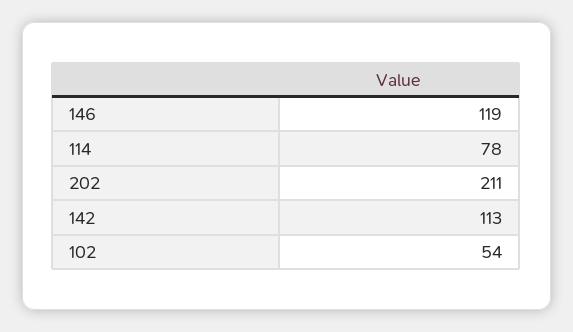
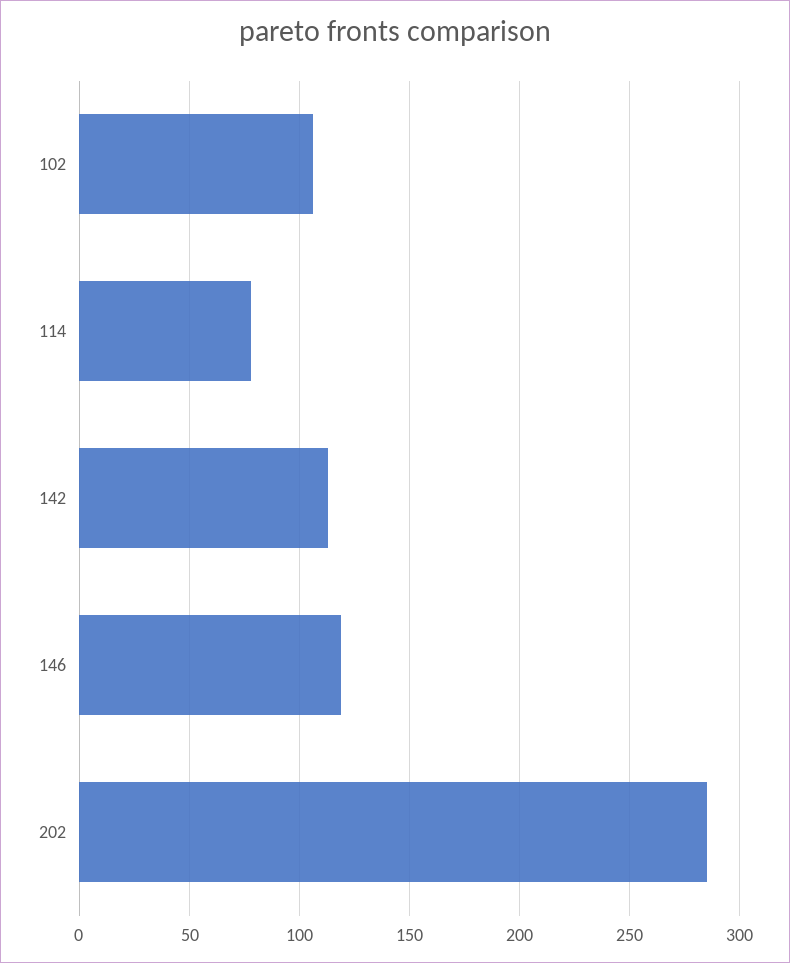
  {
    "146": 119,
    "114": 78,
-   "202": 211,
+   "202": 285,
    "142": 113,
-   "102": 54
+   "102": 105
  }

